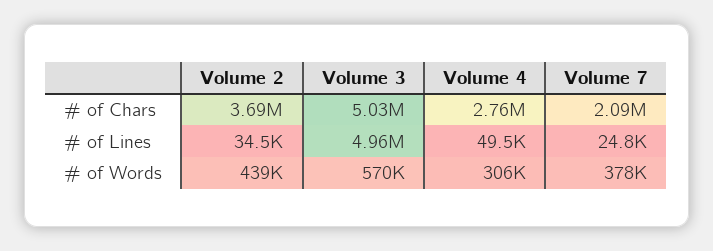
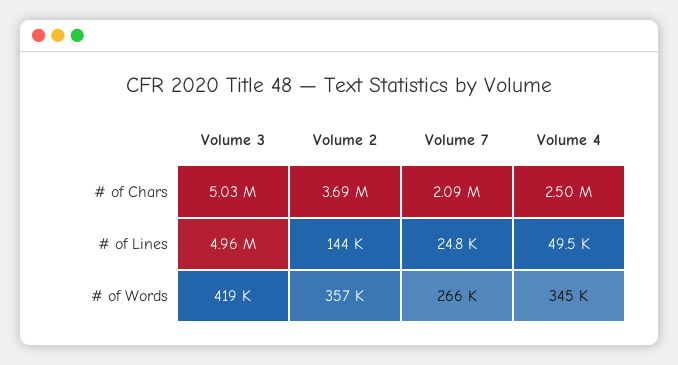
  {
    "Volume 2": {
      "# of Chars": 3690000,
-     "# of Lines": 34500,
+     "# of Lines": 144000,
-     "# of Words": 439000
+     "# of Words": 357000
    },
    "Volume 3": {
      "# of Chars": 5030000,
      "# of Lines": 4960000,
-     "# of Words": 570000
+     "# of Words": 419000
    },
    "Volume 4": {
-     "# of Chars": 2760000,
+     "# of Chars": 2500000,
      "# of Lines": 49500,
-     "# of Words": 306000
+     "# of Words": 345000
    },
    "Volume 7": {
      "# of Chars": 2090000,
      "# of Lines": 24800,
-     "# of Words": 378000
+     "# of Words": 266000
    }
  }

